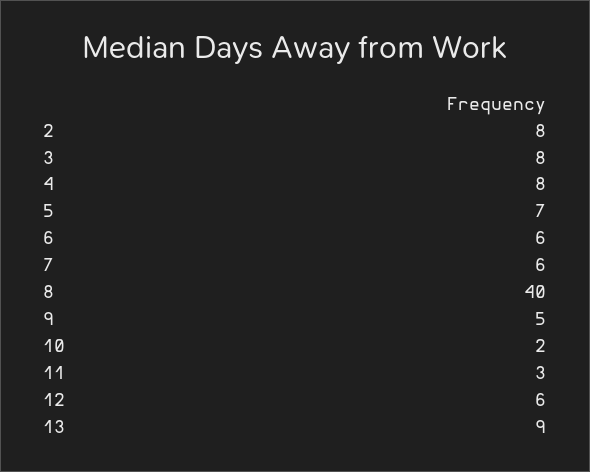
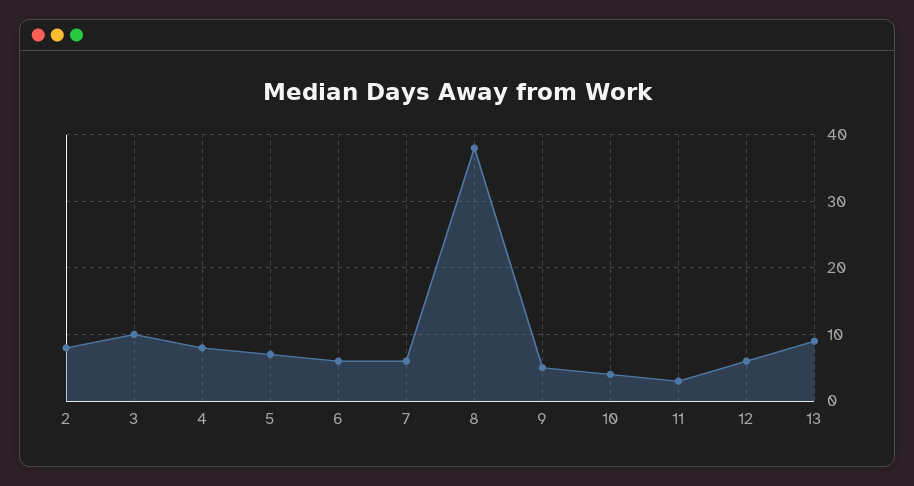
  {
    "2": 8,
-   "3": 8,
+   "3": 10,
    "4": 8,
    "5": 7,
    "6": 6,
    "7": 6,
-   "8": 40,
+   "8": 38,
    "9": 5,
-   "10": 2,
+   "10": 4,
    "11": 3,
    "12": 6,
    "13": 9
  }

